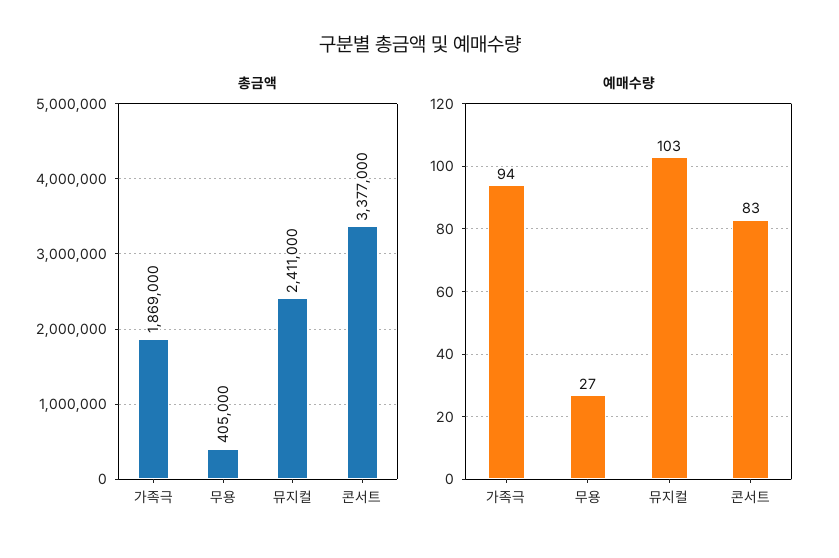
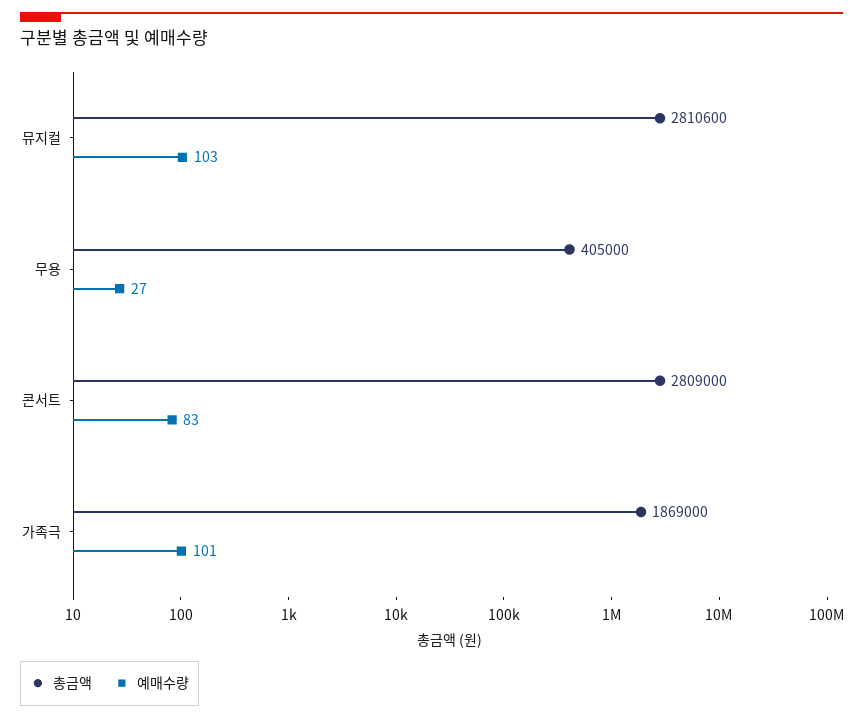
  {
    "총금액": {
      "가족극": 1869000,
      "무용": 405000,
-     "뮤지컬": 2411000,
+     "뮤지컬": 2810600,
-     "콘서트": 3377000
+     "콘서트": 2809000
    },
    "예매수량": {
-     "가족극": 94,
+     "가족극": 101,
      "무용": 27,
      "뮤지컬": 103,
      "콘서트": 83
    }
  }

